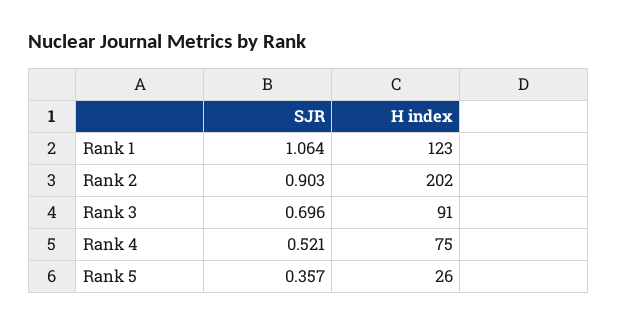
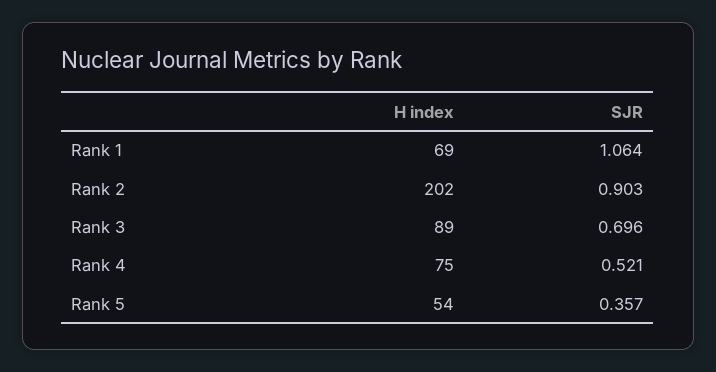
  {
    "SJR": {
      "Rank 1": 1.064,
      "Rank 2": 0.903,
      "Rank 3": 0.696,
      "Rank 4": 0.521,
      "Rank 5": 0.357
    },
    "H index": {
-     "Rank 1": 123,
+     "Rank 1": 69,
      "Rank 2": 202,
-     "Rank 3": 91,
+     "Rank 3": 89,
      "Rank 4": 75,
-     "Rank 5": 26
+     "Rank 5": 54
    }
  }

